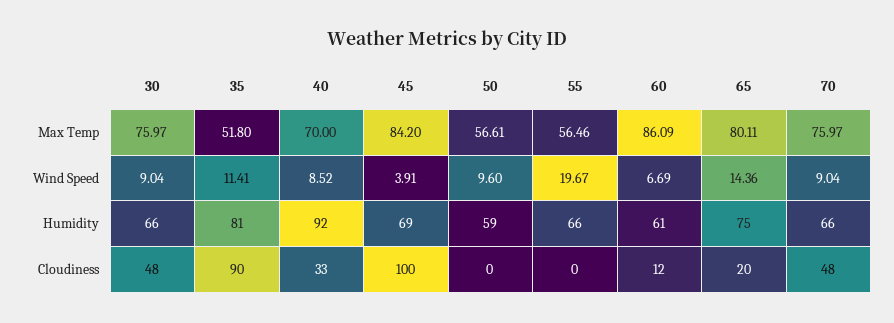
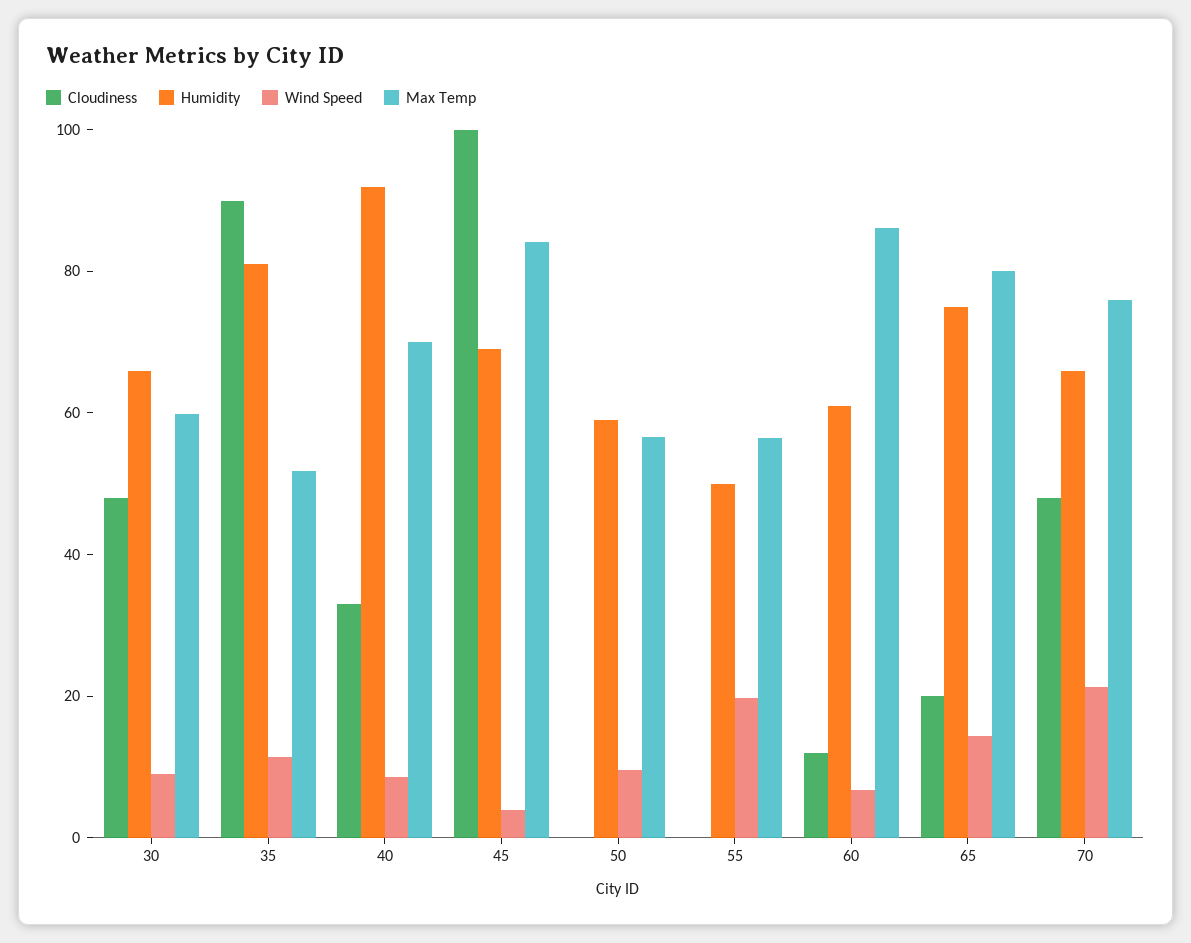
  {
    "Max Temp": {
-     "30": 75.97,
+     "30": 60,
      "35": 51.8,
      "40": 70,
      "45": 84.2,
      "50": 56.61,
      "55": 56.46,
      "60": 86.09,
      "65": 80.11,
      "70": 75.97
    },
    "Wind Speed": {
      "30": 9.04,
      "35": 11.41,
      "40": 8.52,
      "45": 3.91,
      "50": 9.6,
      "55": 19.67,
      "60": 6.69,
      "65": 14.36,
-     "70": 9.04
+     "70": 20
    },
    "Humidity": {
      "30": 66,
      "35": 81,
      "40": 92,
      "45": 69,
      "50": 59,
-     "55": 66,
+     "55": 50,
      "60": 61,
      "65": 75,
      "70": 66
    },
    "Cloudiness": {
      "30": 48,
      "35": 90,
      "40": 33,
      "45": 100,
      "50": 0,
      "55": 0,
      "60": 12,
      "65": 20,
      "70": 48
    }
  }

